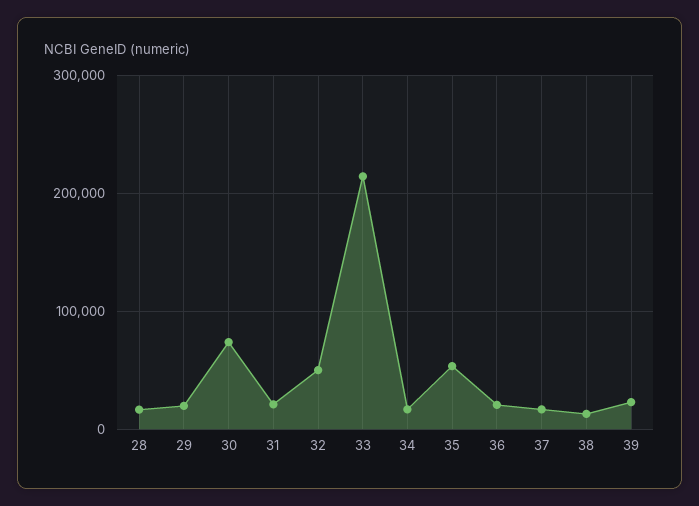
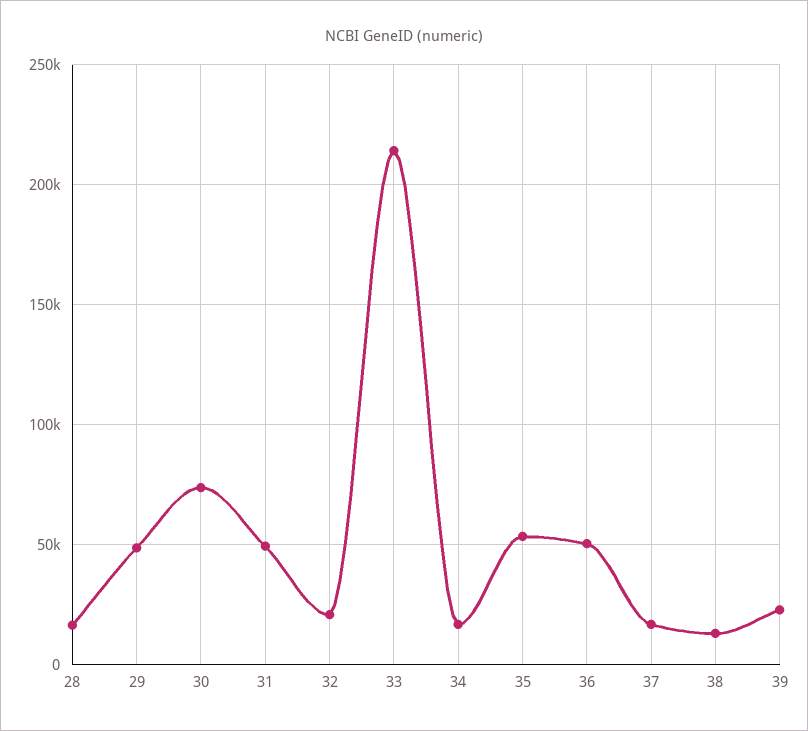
  {
    "28": 15000,
-   "29": 20000,
+   "29": 50000,
    "30": 75000,
-   "31": 20000,
+   "31": 50000,
-   "32": 50000,
+   "32": 20000,
    "33": 215000,
    "34": 15000,
    "35": 55000,
-   "36": 20000,
+   "36": 50000,
    "37": 15000,
    "38": 15000,
    "39": 25000
  }

